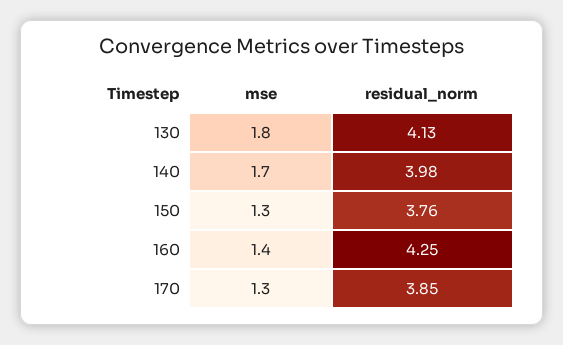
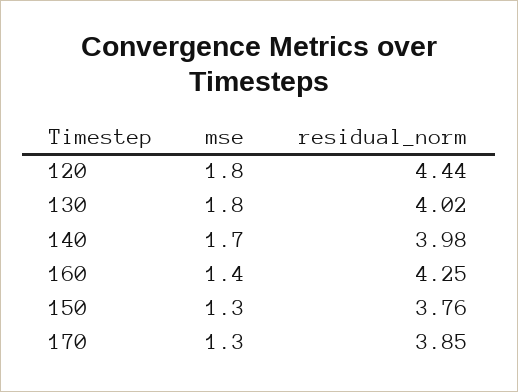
  {
    "mse": {
      "130": 1.8,
      "140": 1.7,
      "150": 1.3,
      "160": 1.4,
-     "170": 1.3
+     "170": 1.3,
+     "120": 1.8
    },
    "residual_norm": {
-     "130": 4.13,
+     "130": 4.02,
      "140": 3.98,
      "150": 3.76,
      "160": 4.25,
-     "170": 3.85
+     "170": 3.85,
+     "120": 4.44
    }
  }

